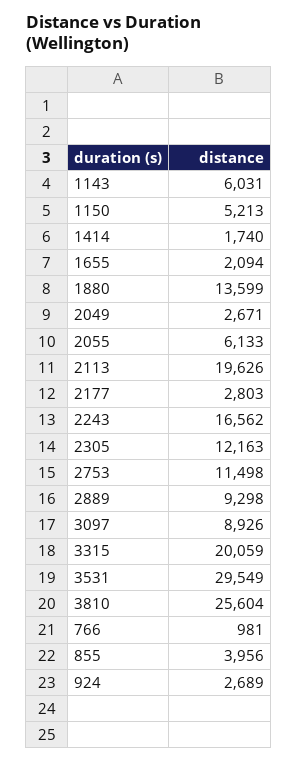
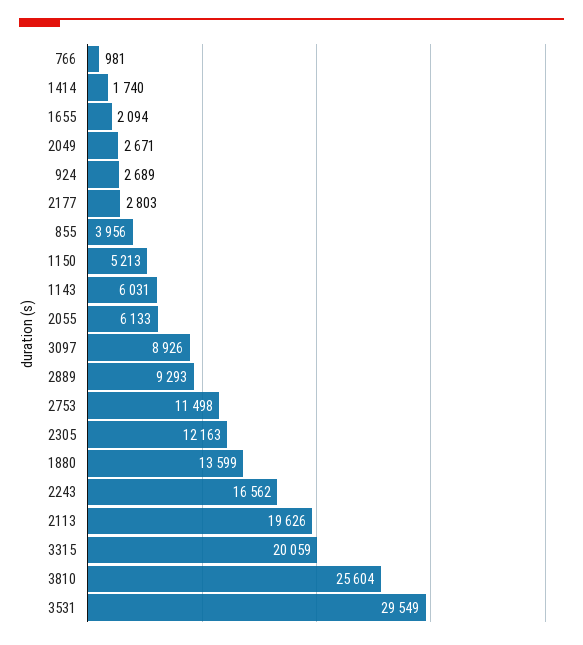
  {
    "1143": 6031,
    "1150": 5213,
    "1414": 1740,
    "1655": 2094,
    "1880": 13599,
    "2049": 2671,
    "2055": 6133,
    "2113": 19626,
    "2177": 2803,
    "2243": 16562,
    "2305": 12163,
    "2753": 11498,
-   "2889": 9298,
+   "2889": 9293,
    "3097": 8926,
    "3315": 20059,
    "3531": 29549,
    "3810": 25604,
    "766": 981,
    "855": 3956,
    "924": 2689
  }

